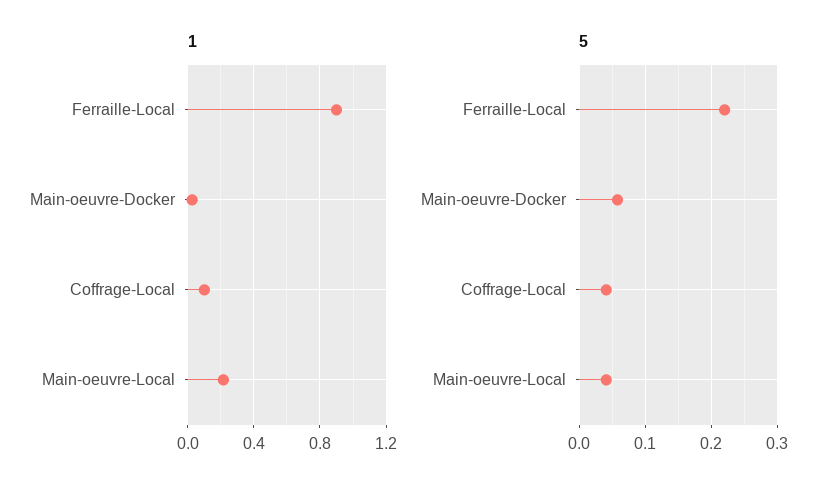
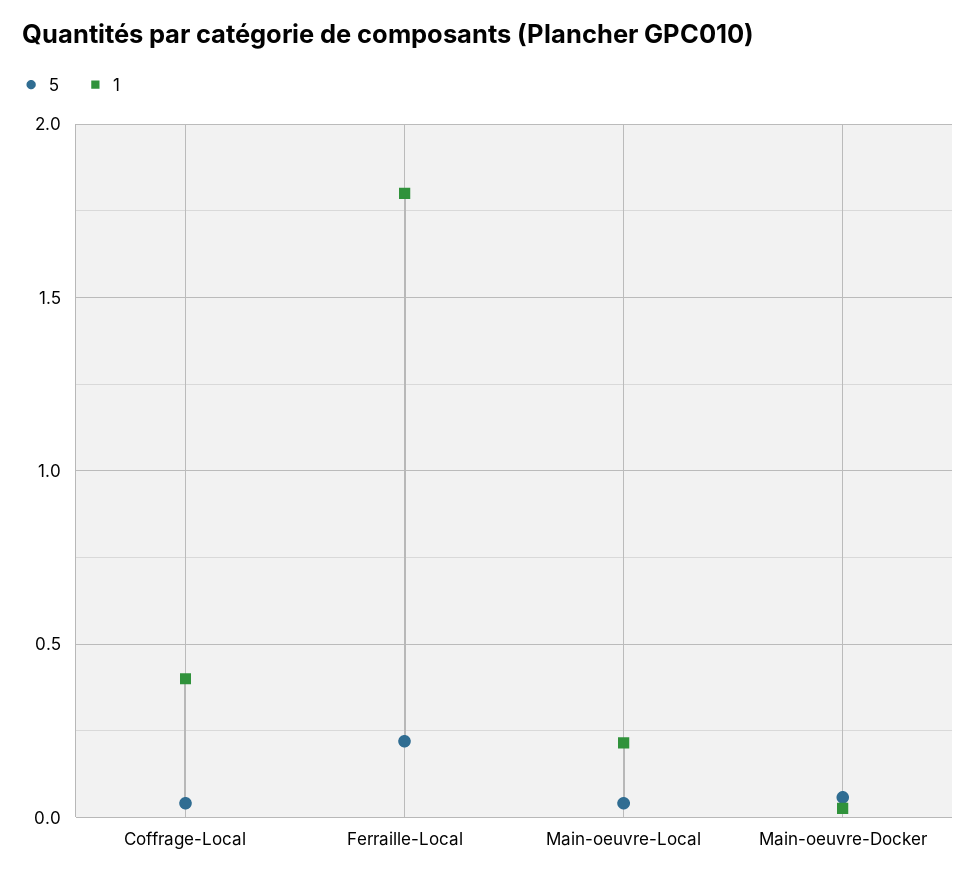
  {
    "1": {
-     "Ferraille-Local": 0.9,
+     "Ferraille-Local": 1.8,
      "Main-oeuvre-Docker": 0.05,
-     "Coffrage-Local": 0.1,
+     "Coffrage-Local": 0.4,
      "Main-oeuvre-Local": 0.2
    },
    "5": {
      "Ferraille-Local": 0.22,
      "Main-oeuvre-Docker": 0.06,
      "Coffrage-Local": 0.04,
      "Main-oeuvre-Local": 0.04
    }
  }

